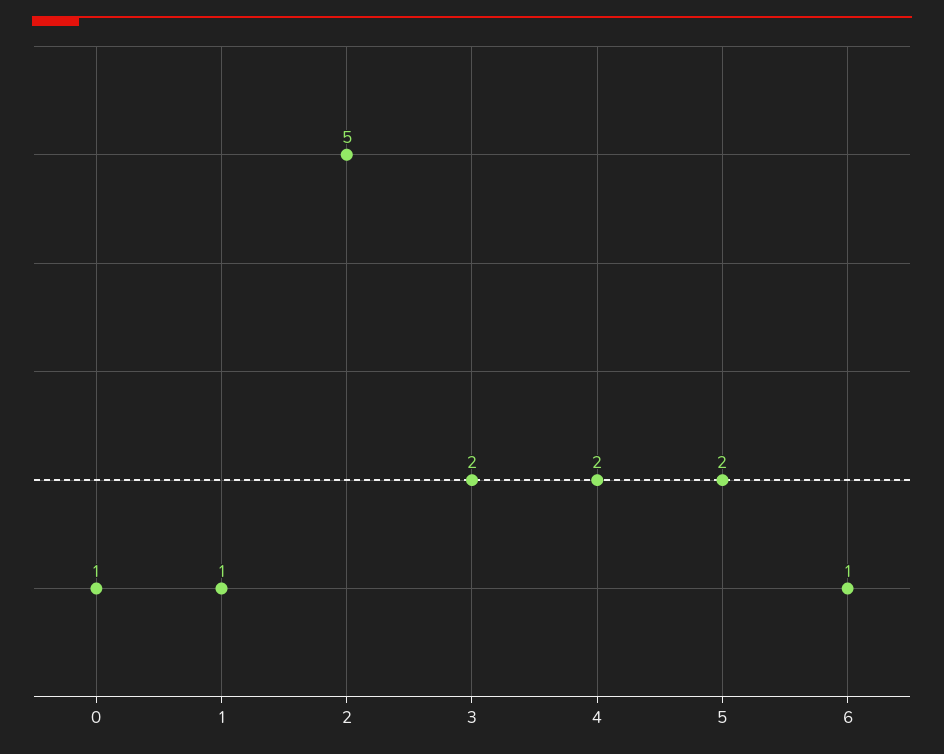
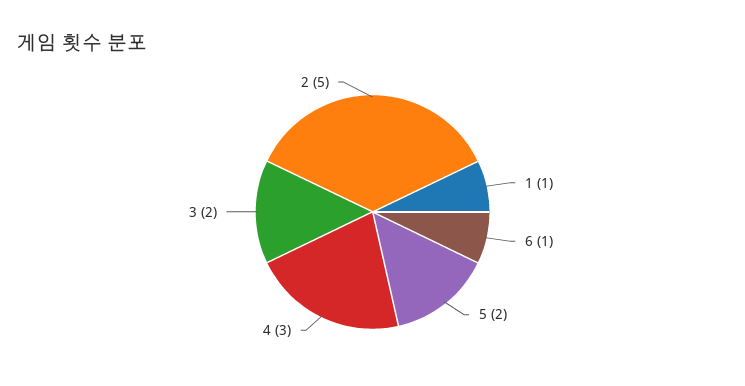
  {
-   "0": 1,
    "1": 1,
    "2": 5,
    "3": 2,
-   "4": 2,
+   "4": 3,
    "5": 2,
    "6": 1
  }

